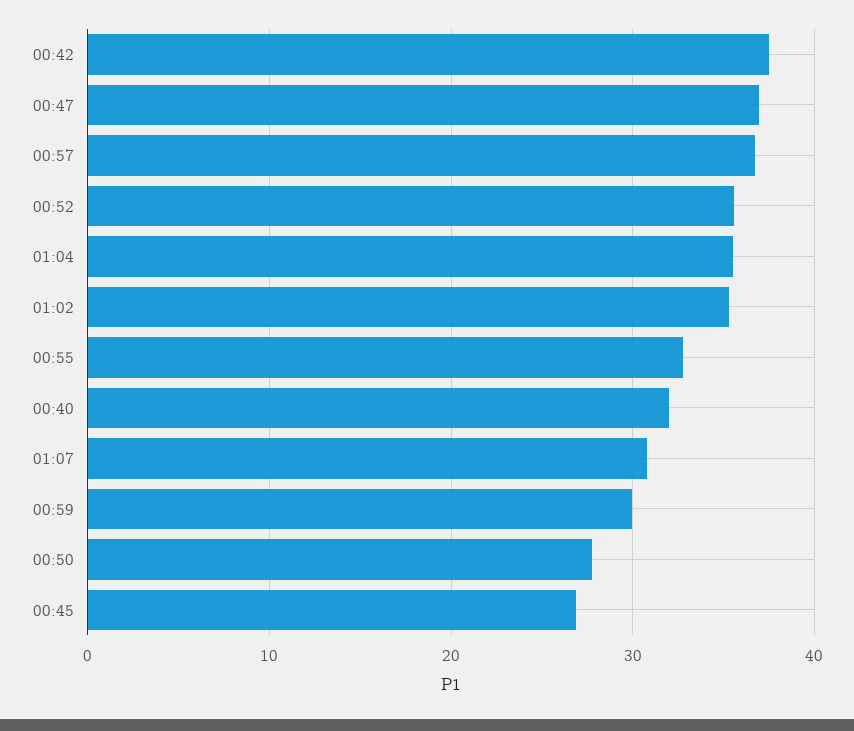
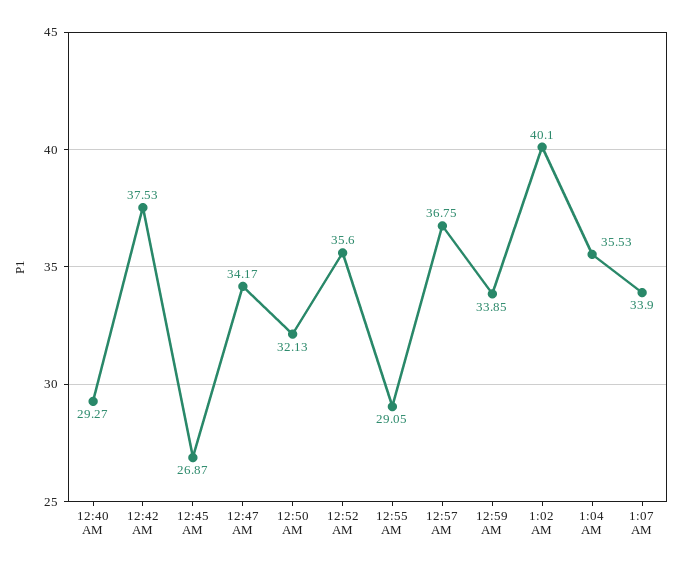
  {
    "00:42": 37.53,
-   "00:47": 37,
+   "00:47": 34.17,
    "00:57": 36.75,
    "00:52": 35.6,
    "01:04": 35.53,
-   "01:02": 35,
+   "01:02": 40.1,
-   "00:55": 33,
+   "00:55": 29.05,
-   "00:40": 32,
+   "00:40": 29.27,
-   "01:07": 31,
+   "01:07": 33.9,
-   "00:59": 30,
+   "00:59": 33.85,
-   "00:50": 28,
+   "00:50": 32.13,
    "00:45": 26.87
  }

